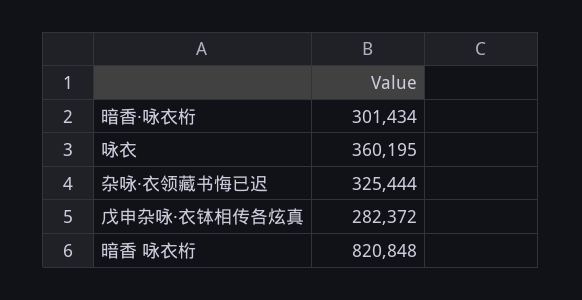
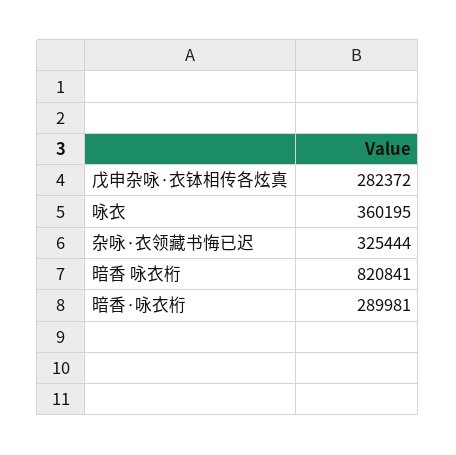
  {
-   "暗香·咏衣桁": 301434,
+   "暗香·咏衣桁": 289981,
    "咏衣": 360195,
    "杂咏·衣领藏书悔已迟": 325444,
    "戊申杂咏·衣钵相传各炫真": 282372,
-   "暗香 咏衣桁": 820848
+   "暗香 咏衣桁": 820841
  }

